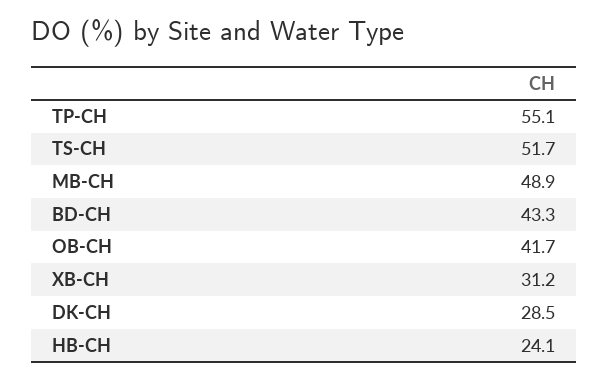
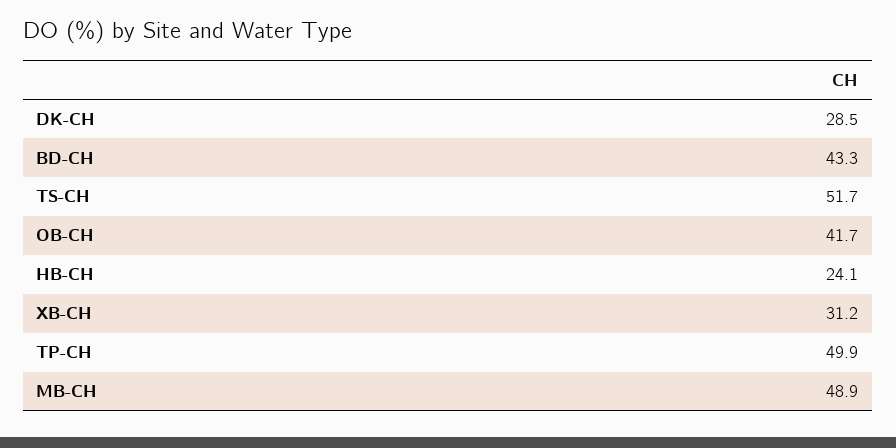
  {
-   "TP-CH": 55.1,
+   "TP-CH": 49.9,
    "TS-CH": 51.7,
    "MB-CH": 48.9,
    "BD-CH": 43.3,
    "OB-CH": 41.7,
    "XB-CH": 31.2,
    "DK-CH": 28.5,
    "HB-CH": 24.1
  }

